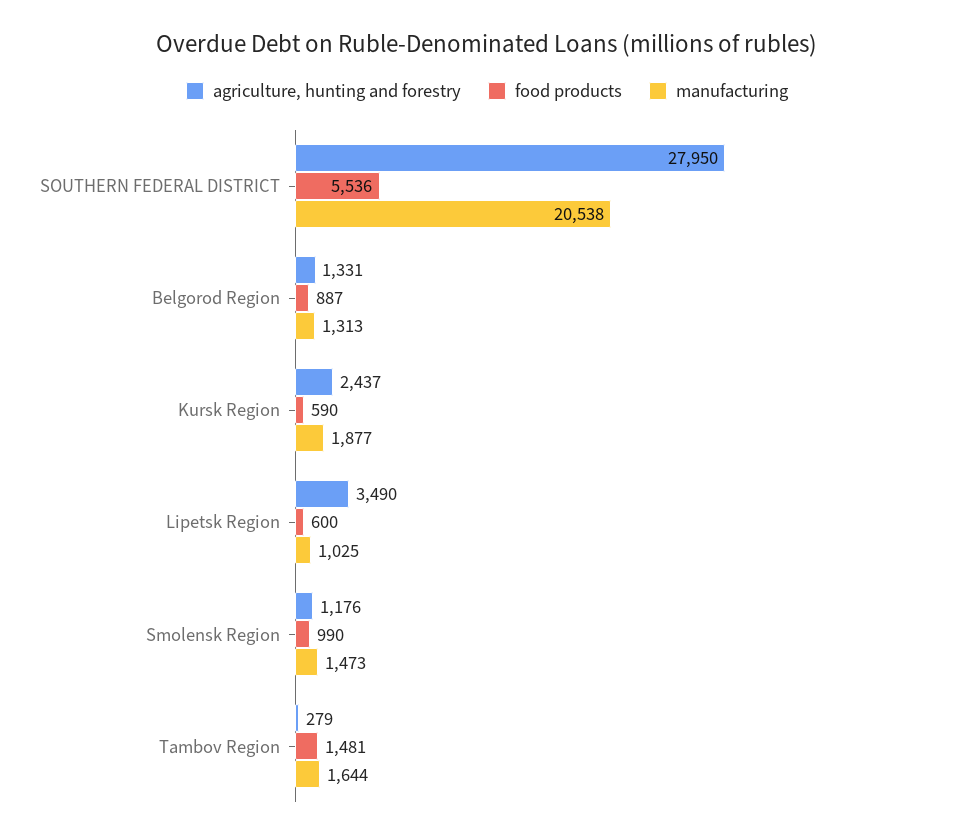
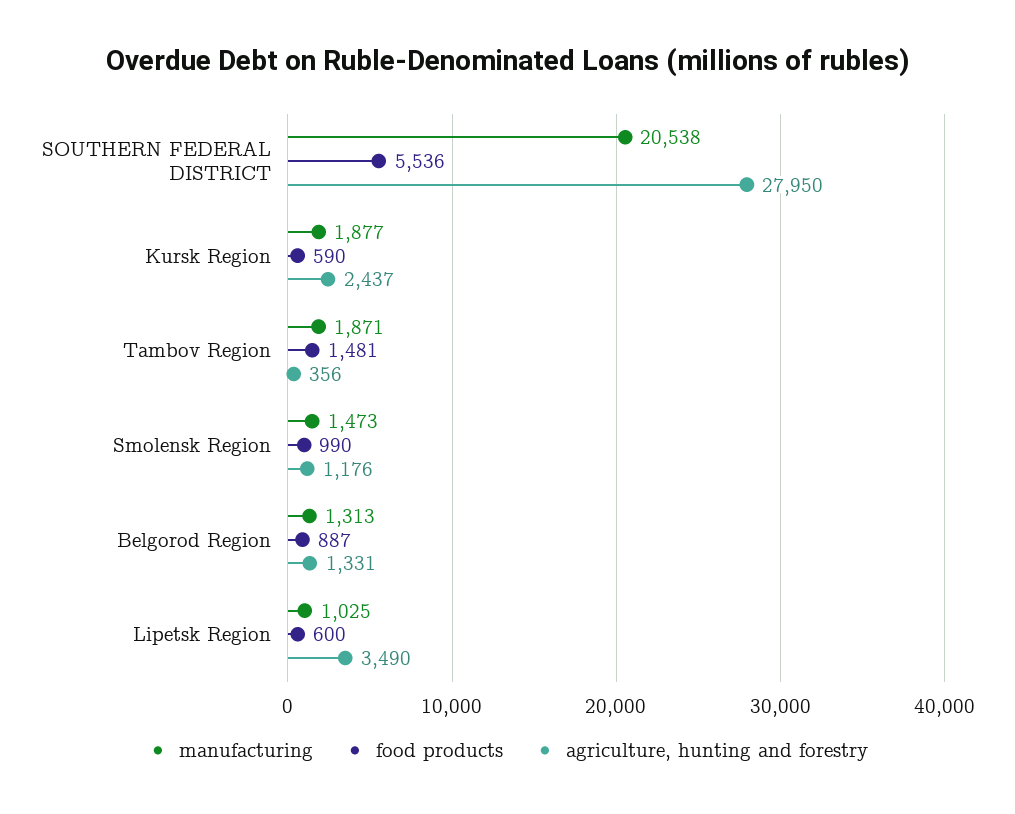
  {
    "agriculture, hunting and forestry": {
      "SOUTHERN FEDERAL DISTRICT": 27950,
      "Belgorod Region": 1331,
      "Kursk Region": 2437,
      "Lipetsk Region": 3490,
      "Smolensk Region": 1176,
-     "Tambov Region": 279
+     "Tambov Region": 356
    },
    "food products": {
      "SOUTHERN FEDERAL DISTRICT": 5536,
      "Belgorod Region": 887,
      "Kursk Region": 590,
      "Lipetsk Region": 600,
      "Smolensk Region": 990,
      "Tambov Region": 1481
    },
    "manufacturing": {
      "SOUTHERN FEDERAL DISTRICT": 20538,
      "Belgorod Region": 1313,
      "Kursk Region": 1877,
      "Lipetsk Region": 1025,
      "Smolensk Region": 1473,
-     "Tambov Region": 1644
+     "Tambov Region": 1871
    }
  }

